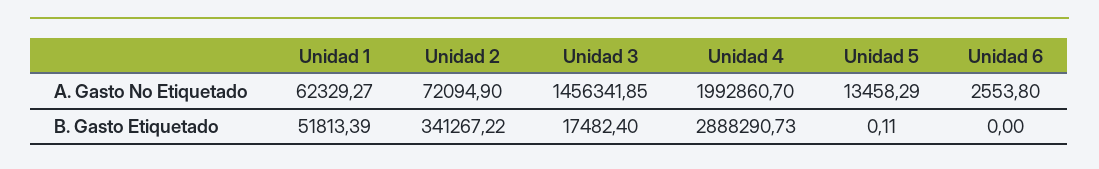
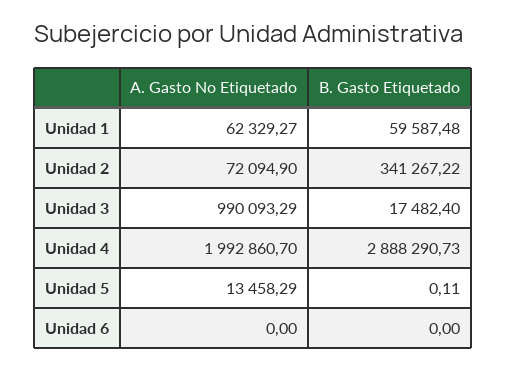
  {
    "Unidad 1": {
      "A. Gasto No Etiquetado": 62329.27,
-     "B. Gasto Etiquetado": 51813.39
+     "B. Gasto Etiquetado": 59587.48
    },
    "Unidad 2": {
      "A. Gasto No Etiquetado": 72094.9,
      "B. Gasto Etiquetado": 341267.22
    },
    "Unidad 3": {
-     "A. Gasto No Etiquetado": 1456341.85,
+     "A. Gasto No Etiquetado": 990093.29,
      "B. Gasto Etiquetado": 17482.4
    },
    "Unidad 4": {
      "A. Gasto No Etiquetado": 1992860.7,
      "B. Gasto Etiquetado": 2888290.73
    },
    "Unidad 5": {
      "A. Gasto No Etiquetado": 13458.29,
      "B. Gasto Etiquetado": 0.11
    },
    "Unidad 6": {
-     "A. Gasto No Etiquetado": 2553.8,
+     "A. Gasto No Etiquetado": 0,
      "B. Gasto Etiquetado": 0
    }
  }

